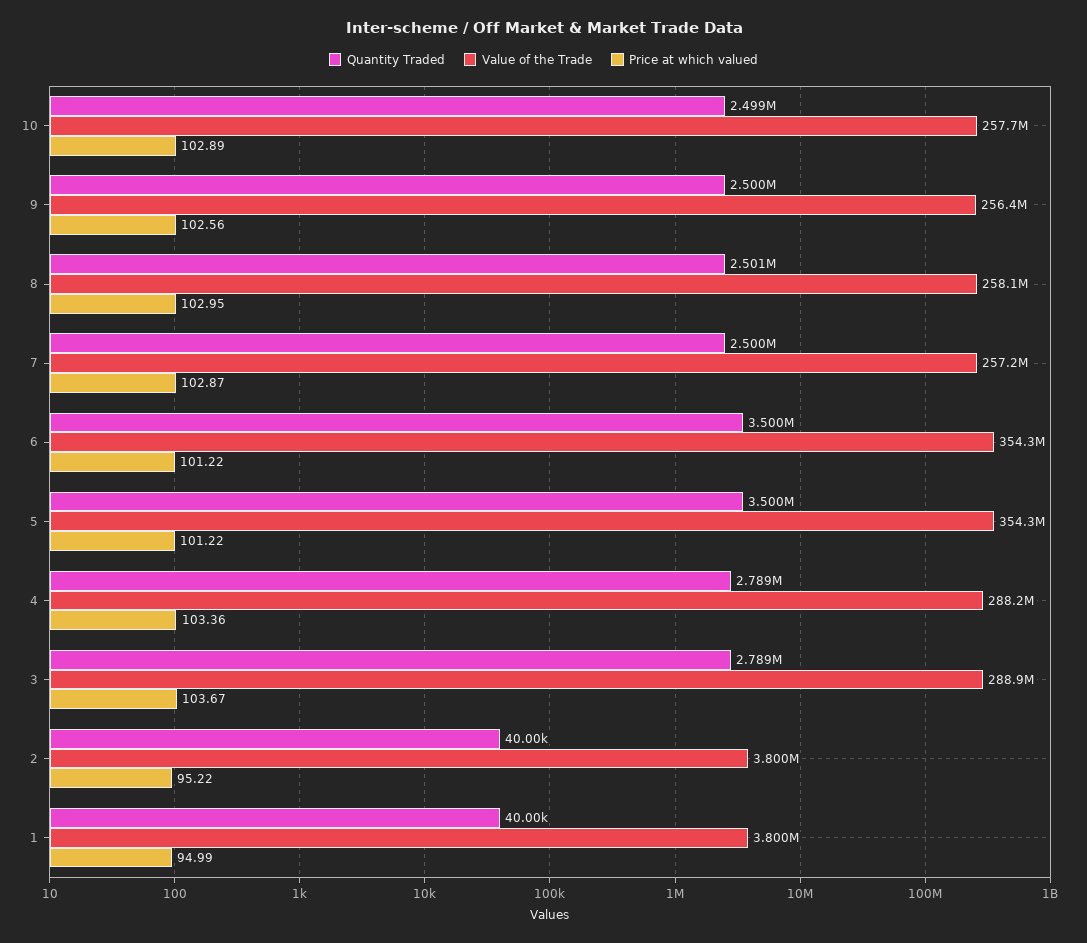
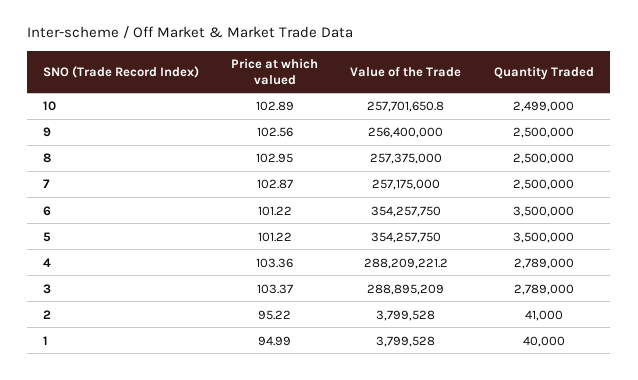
  {
    "Quantity Traded": {
      "10": 2499000,
      "9": 2500000,
-     "8": 2501000,
+     "8": 2500000,
      "7": 2500000,
      "6": 3500000,
      "5": 3500000,
      "4": 2789000,
      "3": 2789000,
-     "2": 40000,
+     "2": 41000,
      "1": 40000
    },
    "Value of the Trade": {
      "10": 257701650.8,
      "9": 256400000,
-     "8": 258100000,
+     "8": 257375000,
      "7": 257175000,
      "6": 354257750,
      "5": 354257750,
      "4": 288209221.2,
      "3": 288895209,
      "2": 3799528,
      "1": 3799528
    },
    "Price at which valued": {
      "10": 102.89,
      "9": 102.56,
      "8": 102.95,
      "7": 102.87,
      "6": 101.22,
      "5": 101.22,
      "4": 103.36,
-     "3": 103.67,
+     "3": 103.37,
      "2": 95.22,
      "1": 94.99
    }
  }

